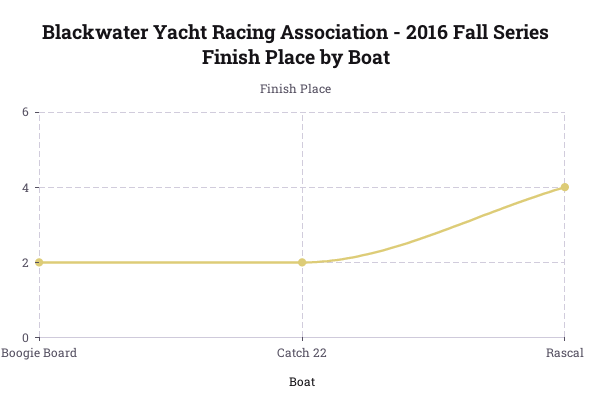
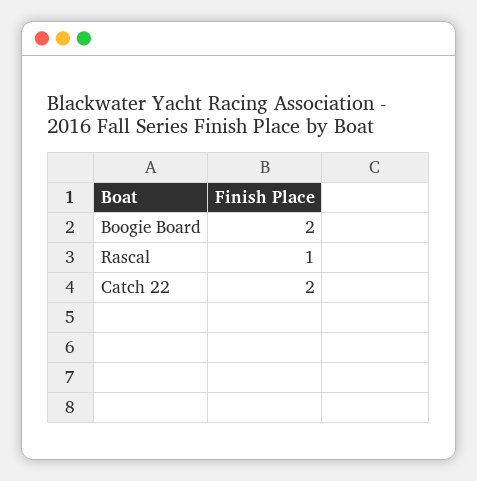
  {
    "Boogie Board": 2,
    "Catch 22": 2,
-   "Rascal": 4
+   "Rascal": 1
  }

